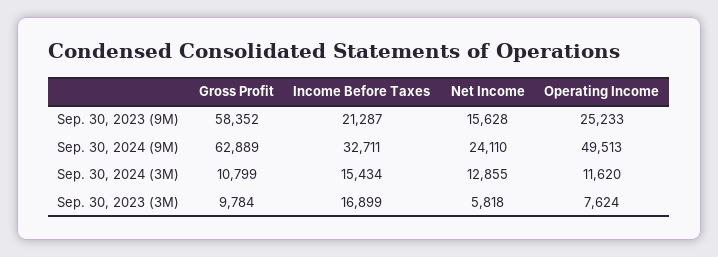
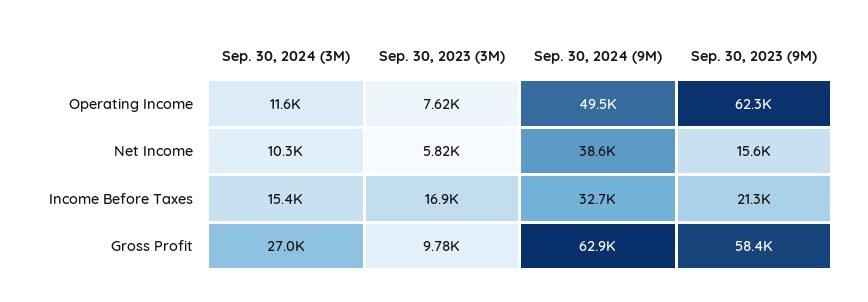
  {
    "Gross Profit": {
      "Sep. 30, 2023 (9M)": 58352,
      "Sep. 30, 2024 (9M)": 62889,
-     "Sep. 30, 2024 (3M)": 10799,
+     "Sep. 30, 2024 (3M)": 27000,
      "Sep. 30, 2023 (3M)": 9784
    },
    "Income Before Taxes": {
      "Sep. 30, 2023 (9M)": 21287,
      "Sep. 30, 2024 (9M)": 32711,
      "Sep. 30, 2024 (3M)": 15434,
      "Sep. 30, 2023 (3M)": 16899
    },
    "Net Income": {
      "Sep. 30, 2023 (9M)": 15628,
-     "Sep. 30, 2024 (9M)": 24110,
+     "Sep. 30, 2024 (9M)": 38600,
-     "Sep. 30, 2024 (3M)": 12855,
+     "Sep. 30, 2024 (3M)": 10300,
      "Sep. 30, 2023 (3M)": 5818
    },
    "Operating Income": {
-     "Sep. 30, 2023 (9M)": 25233,
+     "Sep. 30, 2023 (9M)": 62300,
      "Sep. 30, 2024 (9M)": 49513,
      "Sep. 30, 2024 (3M)": 11620,
      "Sep. 30, 2023 (3M)": 7624
    }
  }

